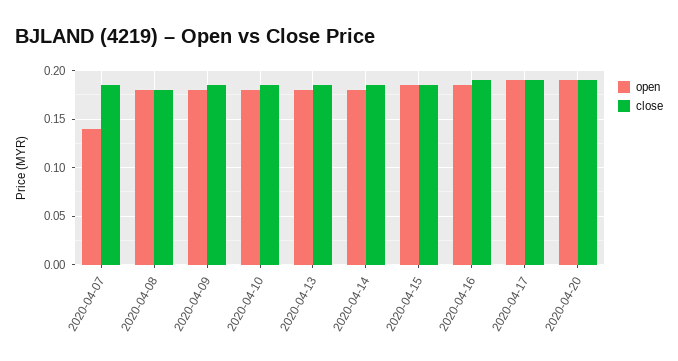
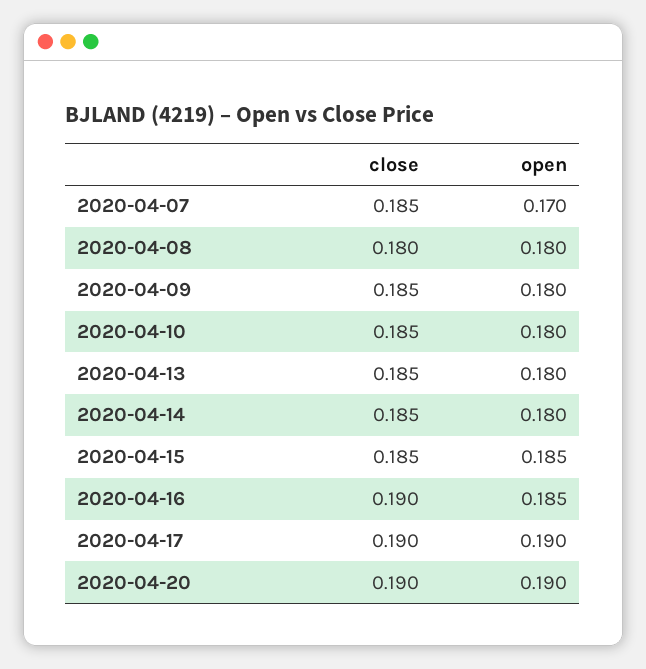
  {
    "open": {
-     "2020-04-07": 0.14,
+     "2020-04-07": 0.17,
      "2020-04-08": 0.18,
      "2020-04-09": 0.18,
      "2020-04-10": 0.18,
      "2020-04-13": 0.18,
      "2020-04-14": 0.18,
      "2020-04-15": 0.185,
      "2020-04-16": 0.185,
      "2020-04-17": 0.19,
      "2020-04-20": 0.19
    },
    "close": {
      "2020-04-07": 0.185,
      "2020-04-08": 0.18,
      "2020-04-09": 0.185,
      "2020-04-10": 0.185,
      "2020-04-13": 0.185,
      "2020-04-14": 0.185,
      "2020-04-15": 0.185,
      "2020-04-16": 0.19,
      "2020-04-17": 0.19,
      "2020-04-20": 0.19
    }
  }

